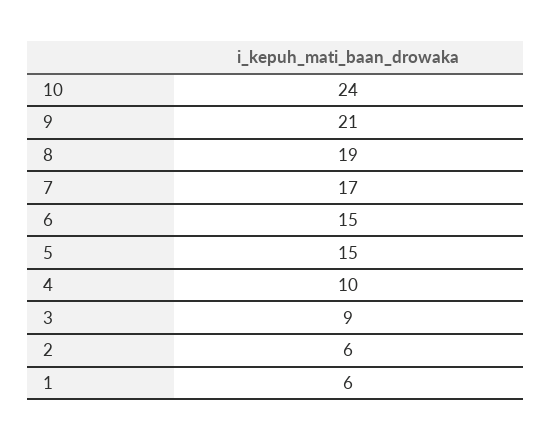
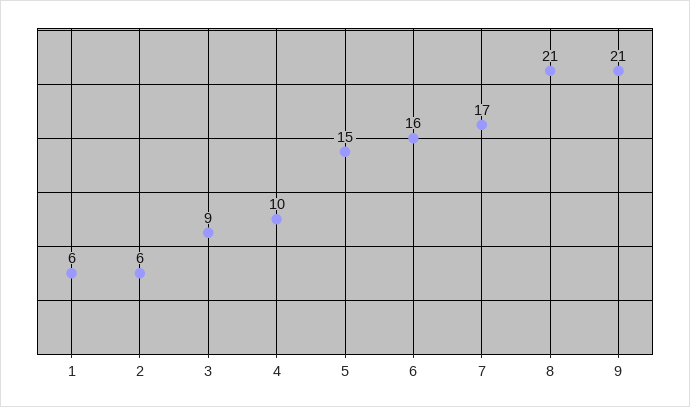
  {
-   "10": 24,
    "9": 21,
-   "8": 19,
+   "8": 21,
    "7": 17,
-   "6": 15,
+   "6": 16,
    "5": 15,
    "4": 10,
    "3": 9,
    "2": 6,
    "1": 6
  }

